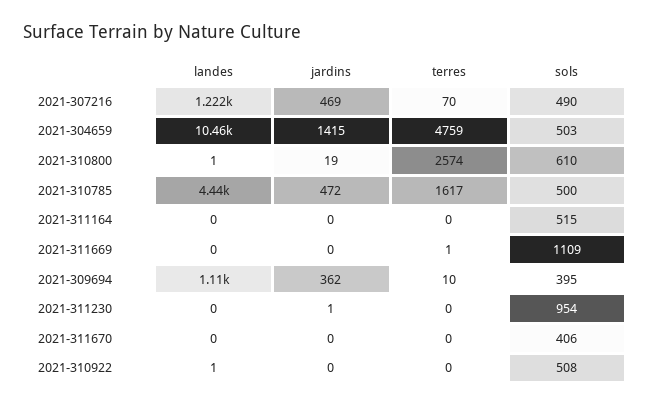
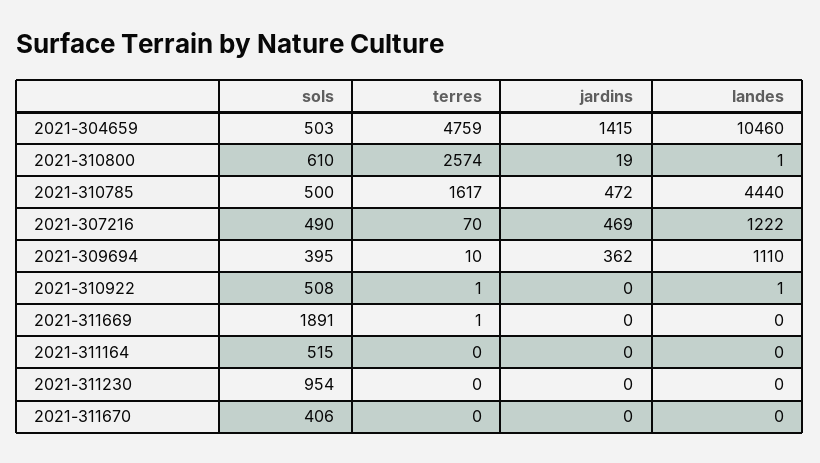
  {
    "landes": {
      "2021-307216": 1222,
      "2021-304659": 10460,
      "2021-310800": 1,
      "2021-310785": 4440,
      "2021-311164": 0,
      "2021-311669": 0,
      "2021-309694": 1110,
      "2021-311230": 0,
      "2021-311670": 0,
      "2021-310922": 1
    },
    "jardins": {
      "2021-307216": 469,
      "2021-304659": 1415,
      "2021-310800": 19,
      "2021-310785": 472,
      "2021-311164": 0,
      "2021-311669": 0,
      "2021-309694": 362,
-     "2021-311230": 1,
+     "2021-311230": 0,
      "2021-311670": 0,
      "2021-310922": 0
    },
    "terres": {
      "2021-307216": 70,
      "2021-304659": 4759,
      "2021-310800": 2574,
      "2021-310785": 1617,
      "2021-311164": 0,
      "2021-311669": 1,
      "2021-309694": 10,
      "2021-311230": 0,
      "2021-311670": 0,
-     "2021-310922": 0
+     "2021-310922": 1
    },
    "sols": {
      "2021-307216": 490,
      "2021-304659": 503,
      "2021-310800": 610,
      "2021-310785": 500,
      "2021-311164": 515,
-     "2021-311669": 1109,
+     "2021-311669": 1891,
      "2021-309694": 395,
      "2021-311230": 954,
      "2021-311670": 406,
      "2021-310922": 508
    }
  }

